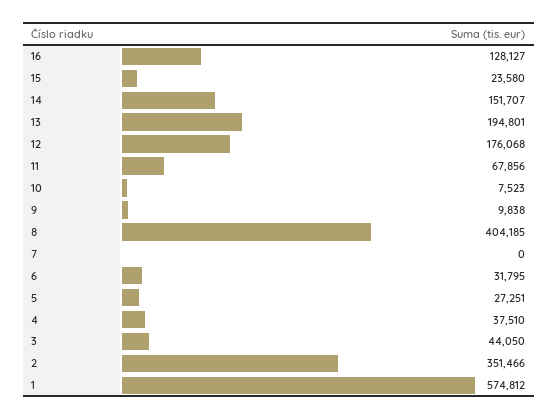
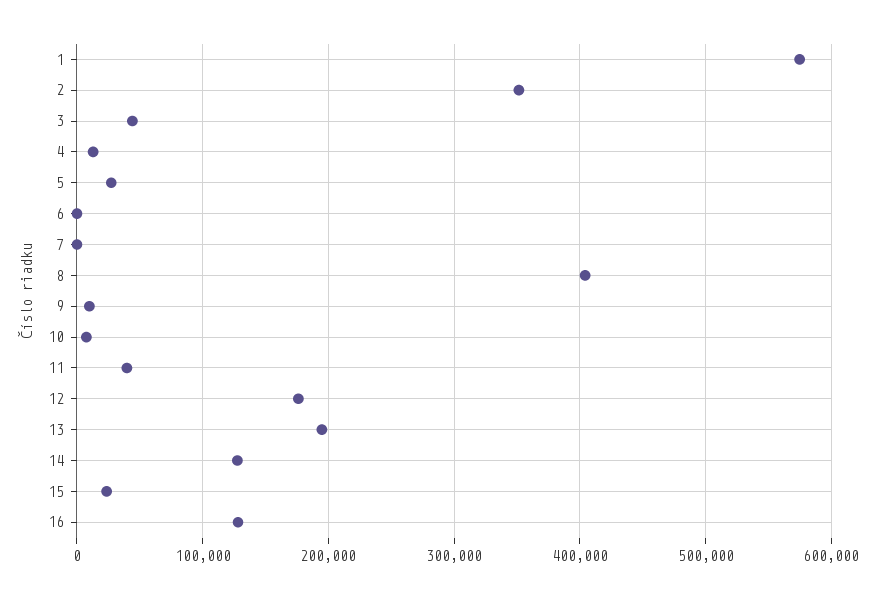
  {
    "16": 128127,
    "15": 23580,
-   "14": 151707,
+   "14": 130000,
    "13": 194801,
    "12": 176068,
-   "11": 67856,
+   "11": 40000,
    "10": 7523,
    "9": 9838,
    "8": 404185,
    "7": 0,
-   "6": 31795,
+   "6": 0,
    "5": 27251,
-   "4": 37510,
+   "4": 10000,
    "3": 44050,
    "2": 351466,
    "1": 574812
  }

